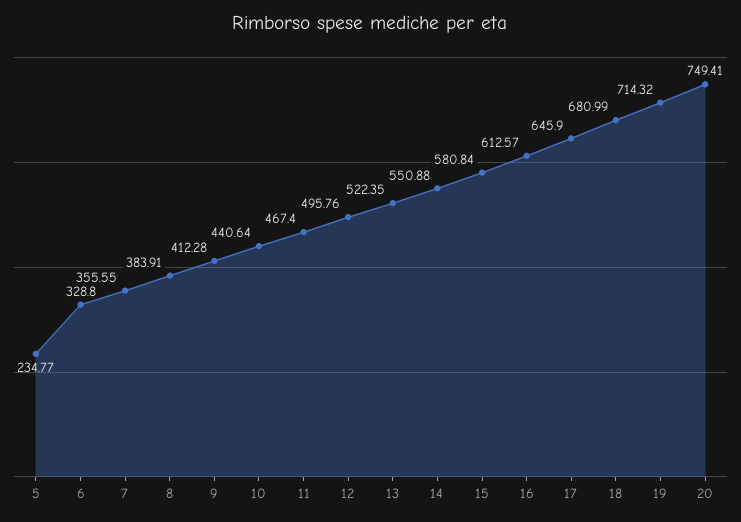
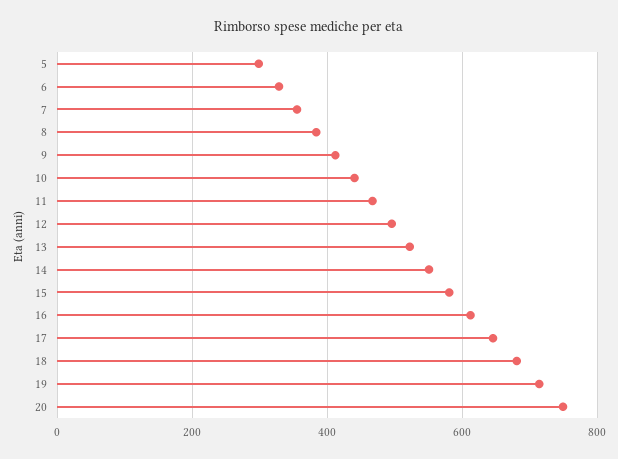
  {
-   "5": 234.77,
+   "5": 300,
    "6": 328.8,
    "7": 355.55,
    "8": 383.91,
    "9": 412.28,
    "10": 440.64,
    "11": 467.4,
    "12": 495.76,
    "13": 522.35,
    "14": 550.88,
    "15": 580.84,
    "16": 612.57,
    "17": 645.9,
    "18": 680.99,
    "19": 714.32,
    "20": 749.41
  }

